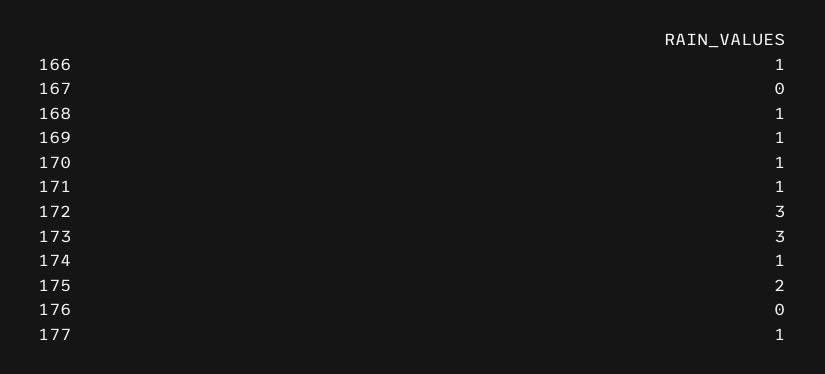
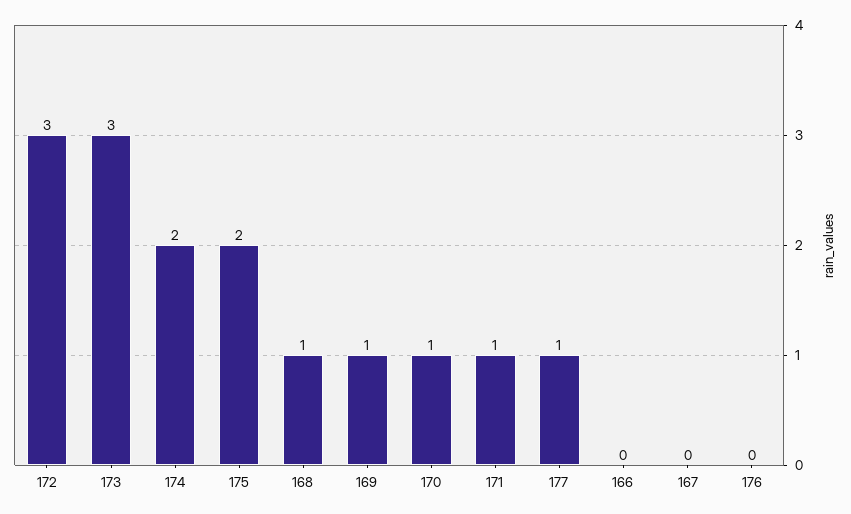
  {
-   "166": 1,
+   "166": 0,
    "167": 0,
    "168": 1,
    "169": 1,
    "170": 1,
    "171": 1,
    "172": 3,
    "173": 3,
-   "174": 1,
+   "174": 2,
    "175": 2,
    "176": 0,
    "177": 1
  }

